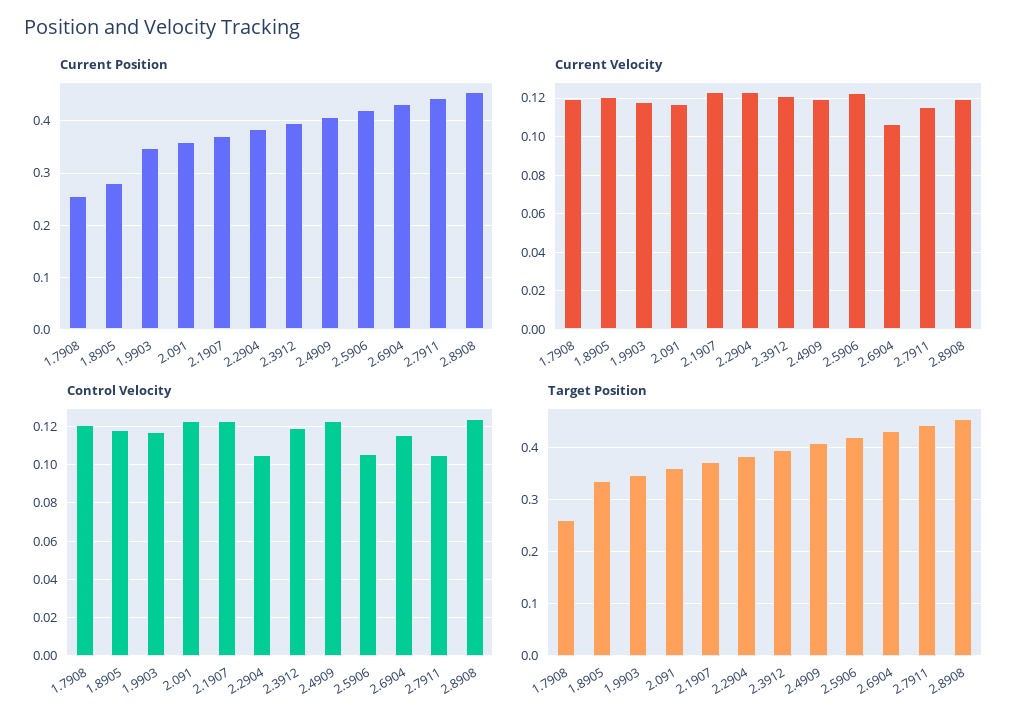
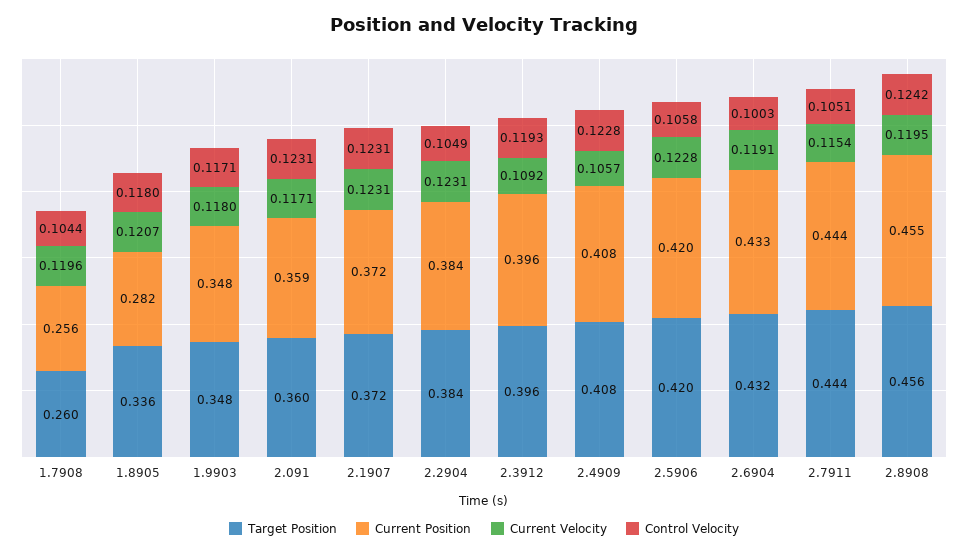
  {
    "Current Position": {
      "1.7908": 0.256,
      "1.8905": 0.282,
      "1.9903": 0.348,
      "2.091": 0.359,
      "2.1907": 0.372,
      "2.2904": 0.384,
      "2.3912": 0.396,
      "2.4909": 0.408,
      "2.5906": 0.42,
      "2.6904": 0.433,
      "2.7911": 0.444,
      "2.8908": 0.455
    },
    "Current Velocity": {
      "1.7908": 0.1196,
      "1.8905": 0.1207,
      "1.9903": 0.118,
      "2.091": 0.1171,
      "2.1907": 0.1231,
      "2.2904": 0.1231,
-     "2.3912": 0.12,
+     "2.3912": 0.1092,
-     "2.4909": 0.12,
+     "2.4909": 0.1057,
      "2.5906": 0.1228,
-     "2.6904": 0.105,
+     "2.6904": 0.1191,
      "2.7911": 0.1154,
      "2.8908": 0.1195
    },
    "Control Velocity": {
-     "1.7908": 0.12,
+     "1.7908": 0.1044,
      "1.8905": 0.118,
      "1.9903": 0.1171,
      "2.091": 0.1231,
      "2.1907": 0.1231,
      "2.2904": 0.1049,
      "2.3912": 0.1193,
      "2.4909": 0.1228,
      "2.5906": 0.1058,
-     "2.6904": 0.115,
+     "2.6904": 0.1003,
      "2.7911": 0.1051,
      "2.8908": 0.1242
    },
    "Target Position": {
      "1.7908": 0.26,
      "1.8905": 0.336,
      "1.9903": 0.348,
      "2.091": 0.36,
      "2.1907": 0.372,
      "2.2904": 0.384,
      "2.3912": 0.396,
      "2.4909": 0.408,
      "2.5906": 0.42,
      "2.6904": 0.432,
      "2.7911": 0.444,
      "2.8908": 0.456
    }
  }

